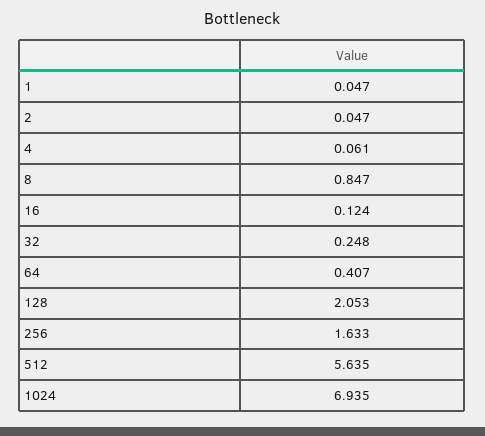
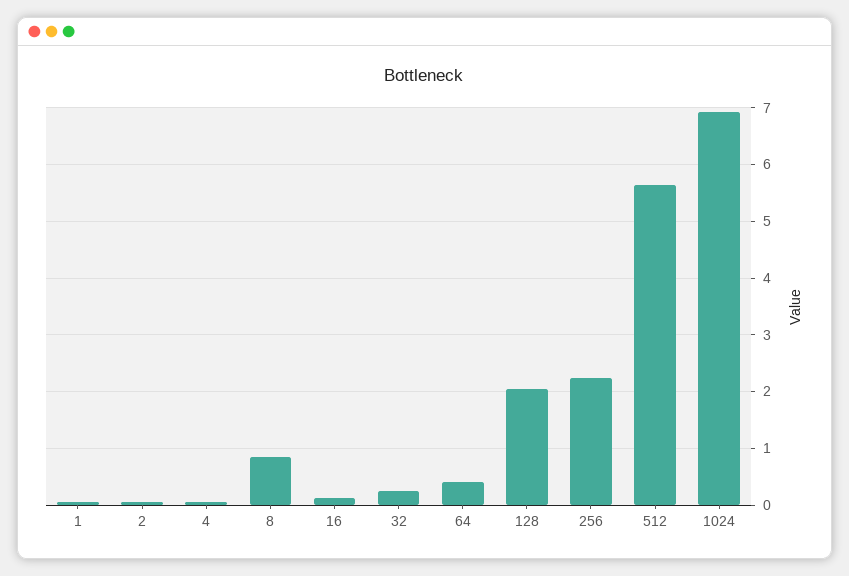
  {
    "1": 0.047,
    "2": 0.047,
    "4": 0.061,
    "8": 0.847,
    "16": 0.124,
    "32": 0.248,
    "64": 0.407,
    "128": 2.053,
-   "256": 1.633,
+   "256": 2.2,
    "512": 5.635,
    "1024": 6.935
  }

